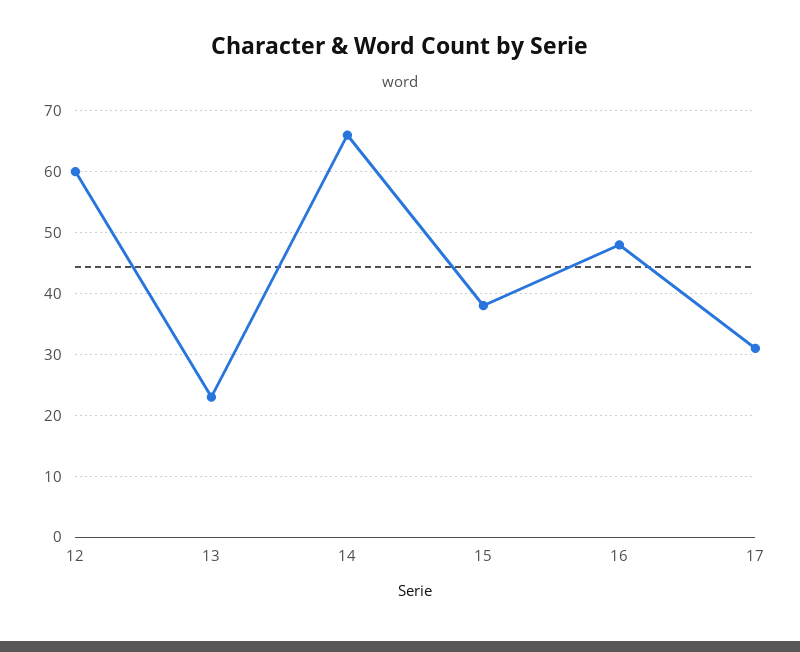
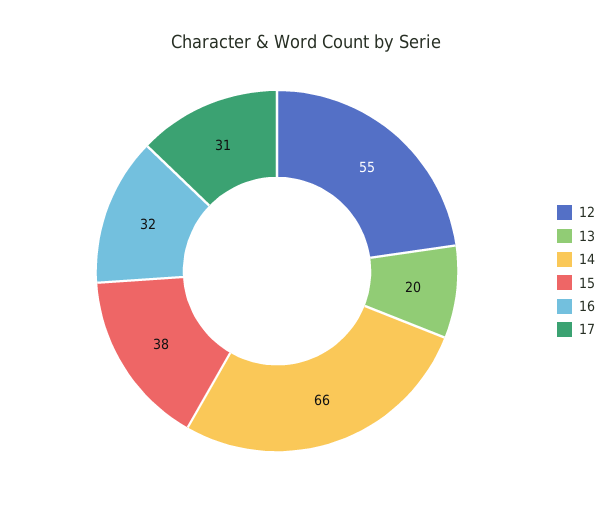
  {
-   "12": 60,
+   "12": 55,
-   "13": 23,
+   "13": 20,
    "14": 66,
    "15": 38,
-   "16": 48,
+   "16": 32,
    "17": 31
  }

